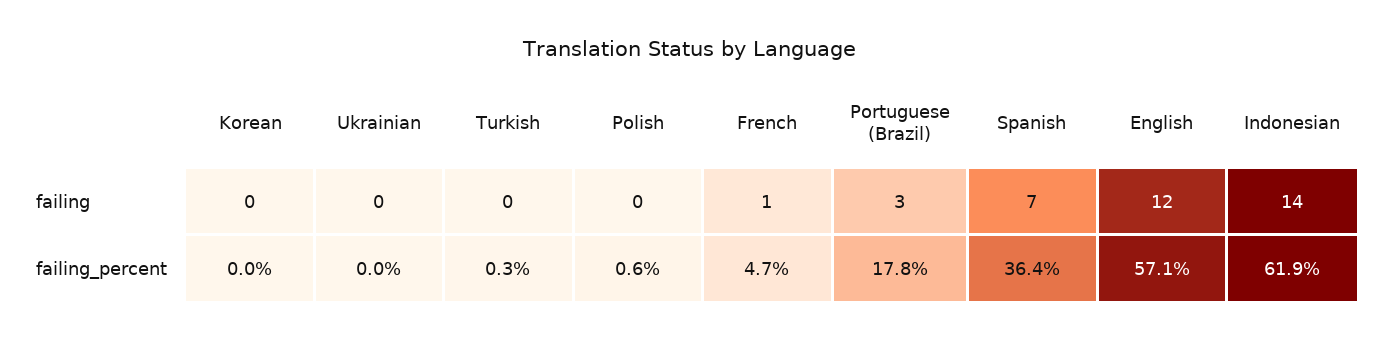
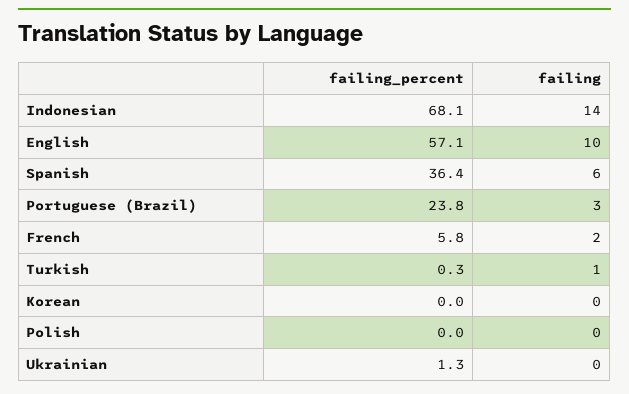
  {
    "Korean": {
      "failing": 0,
      "failing_percent": 0
    },
    "Ukrainian": {
      "failing": 0,
-     "failing_percent": 0
+     "failing_percent": 1.3
    },
    "Turkish": {
-     "failing": 0,
+     "failing": 1,
      "failing_percent": 0.3
    },
    "Polish": {
      "failing": 0,
-     "failing_percent": 0.6
+     "failing_percent": 0
    },
    "French": {
-     "failing": 1,
+     "failing": 2,
-     "failing_percent": 4.7
+     "failing_percent": 5.8
    },
    "Portuguese (Brazil)": {
      "failing": 3,
-     "failing_percent": 17.8
+     "failing_percent": 23.8
    },
    "Spanish": {
-     "failing": 7,
+     "failing": 6,
      "failing_percent": 36.4
    },
    "English": {
-     "failing": 12,
+     "failing": 10,
      "failing_percent": 57.1
    },
    "Indonesian": {
      "failing": 14,
-     "failing_percent": 61.9
+     "failing_percent": 68.1
    }
  }

